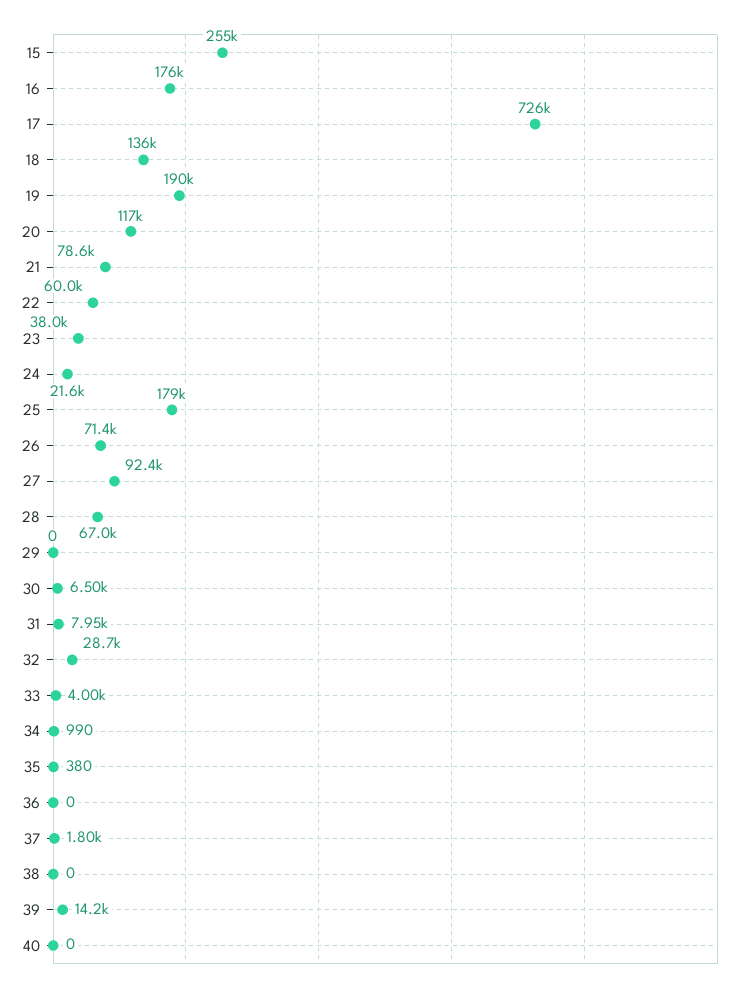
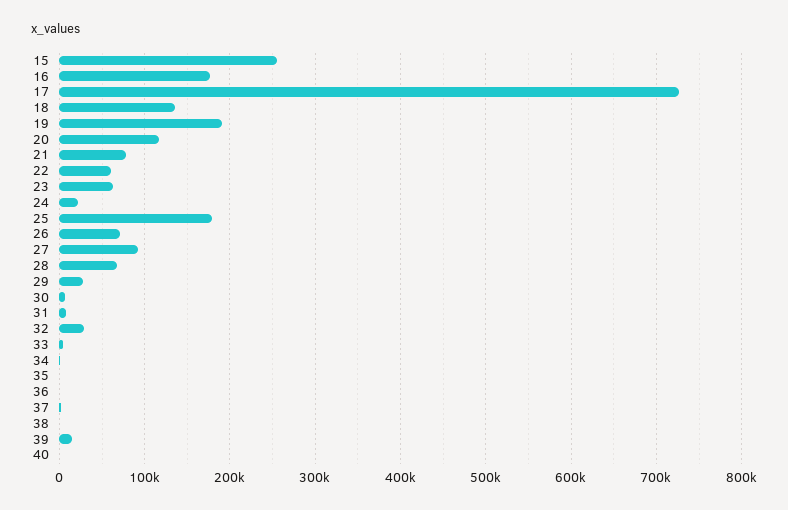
  {
    "15": 255000,
    "16": 176000,
    "17": 726000,
    "18": 136000,
    "19": 190000,
    "20": 117000,
    "21": 78600,
    "22": 60000,
-   "23": 38000,
+   "23": 60000,
    "24": 21600,
    "25": 179000,
    "26": 71400,
    "27": 92400,
    "28": 67000,
-   "29": 0,
+   "29": 30000,
    "30": 6500,
    "31": 7950,
    "32": 28700,
    "33": 4000,
    "34": 990,
    "35": 380,
    "36": 0,
    "37": 1800,
    "38": 0,
    "39": 14200,
    "40": 0
  }

